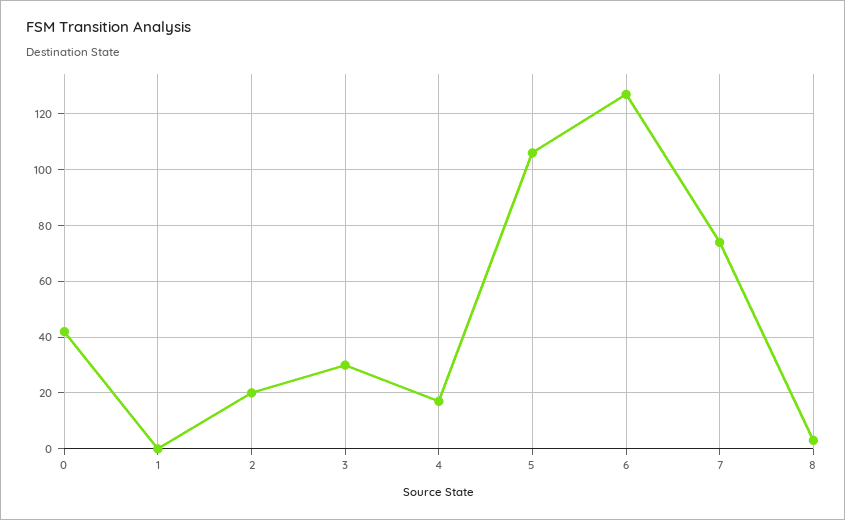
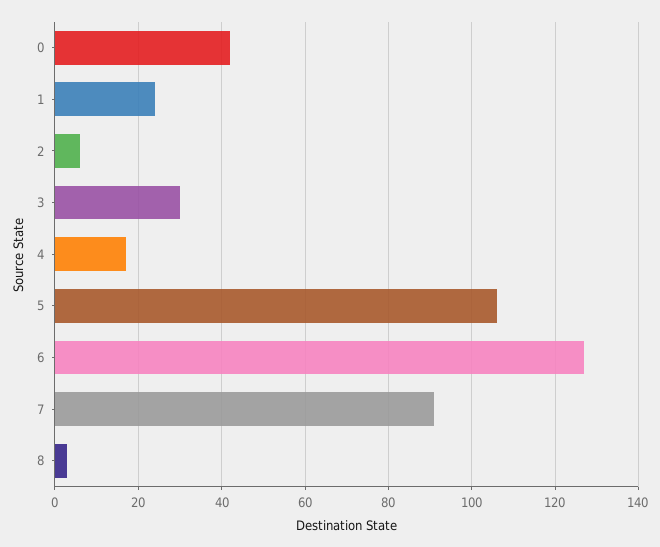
  {
    "0": 40,
-   "1": 0,
+   "1": 25,
-   "2": 20,
+   "2": 5,
    "3": 30,
    "4": 15,
    "5": 105,
    "6": 125,
-   "7": 75,
+   "7": 90,
    "8": 5
  }

